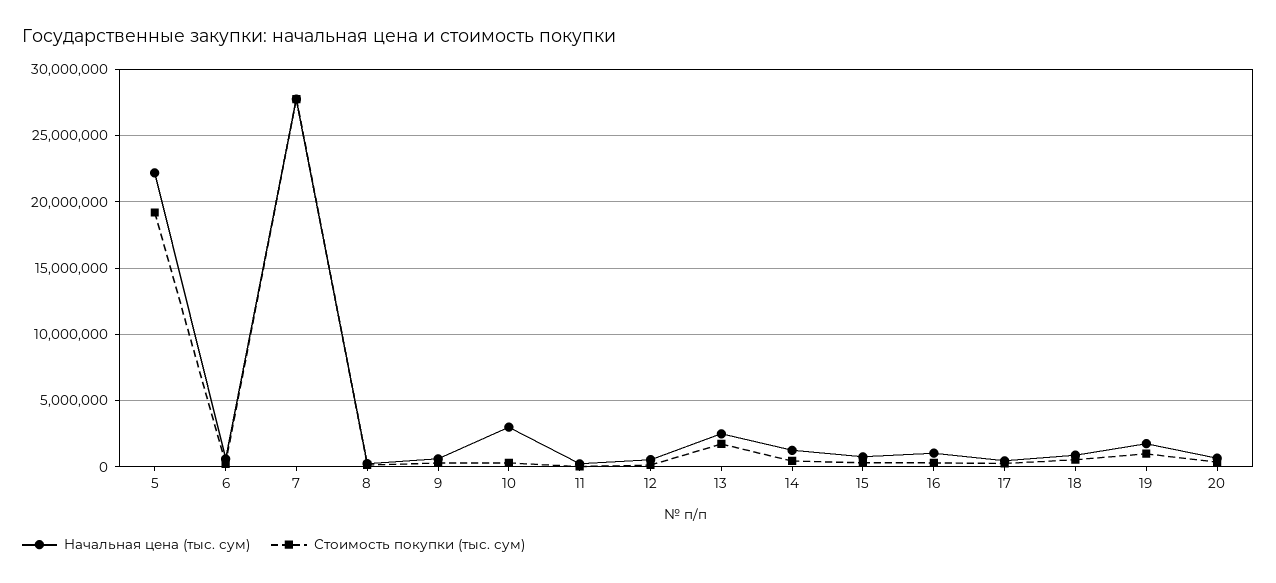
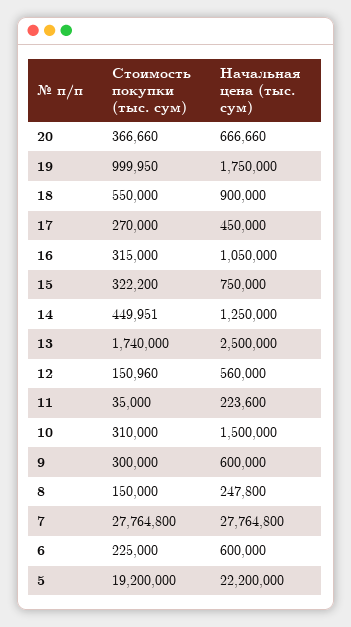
  {
    "Начальная цена (тыс. сум)": {
      "5": 22200000,
      "6": 600000,
      "7": 27764800,
      "8": 247800,
      "9": 600000,
-     "10": 3000000,
+     "10": 1500000,
      "11": 223600,
      "12": 560000,
      "13": 2500000,
      "14": 1250000,
      "15": 750000,
      "16": 1050000,
      "17": 450000,
      "18": 900000,
      "19": 1750000,
      "20": 666660
    },
    "Стоимость покупки (тыс. сум)": {
      "5": 19200000,
      "6": 225000,
      "7": 27764800,
      "8": 150000,
      "9": 300000,
      "10": 310000,
      "11": 35000,
      "12": 150960,
      "13": 1740000,
      "14": 449951,
      "15": 322200,
      "16": 315000,
      "17": 270000,
      "18": 550000,
      "19": 999950,
      "20": 366660
    }
  }

